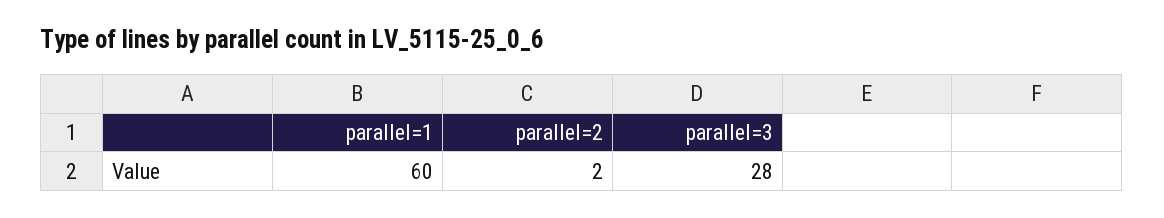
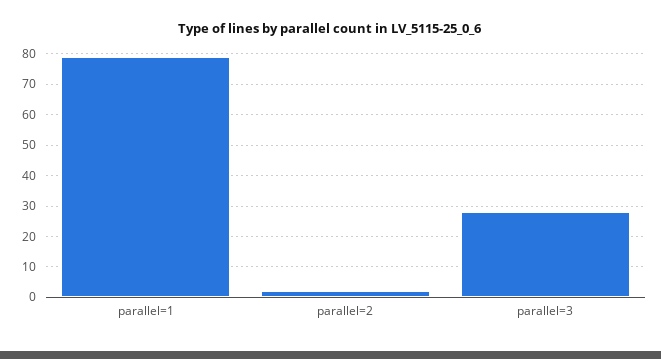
  {
-   "parallel=1": 60,
+   "parallel=1": 80,
    "parallel=2": 2,
    "parallel=3": 28
  }

